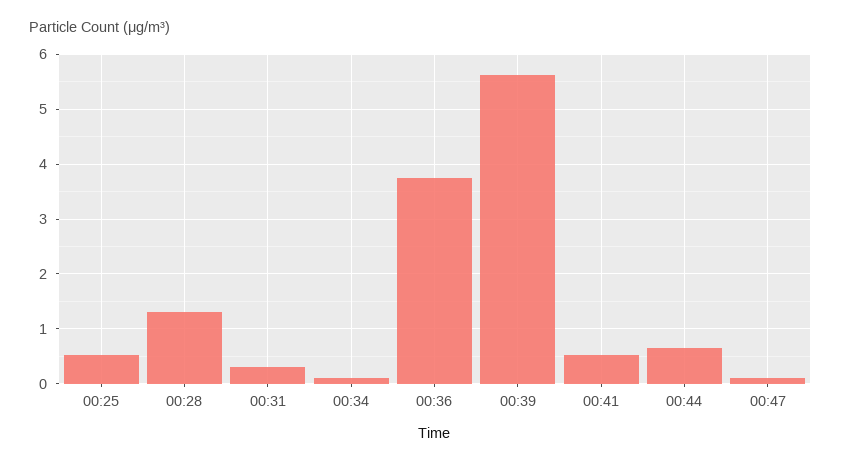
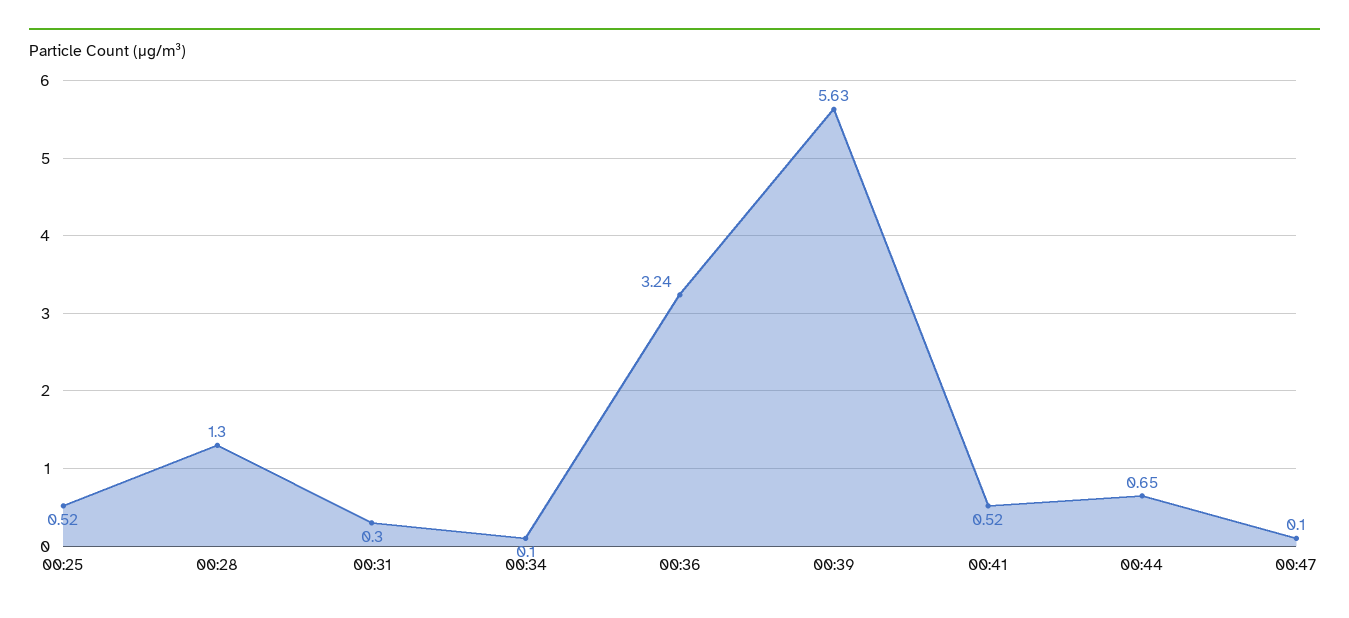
  {
    "00:25": 0.52,
    "00:28": 1.3,
    "00:31": 0.3,
    "00:34": 0.1,
-   "00:36": 3.8,
+   "00:36": 3.24,
    "00:39": 5.63,
    "00:41": 0.52,
    "00:44": 0.65,
    "00:47": 0.1
  }

